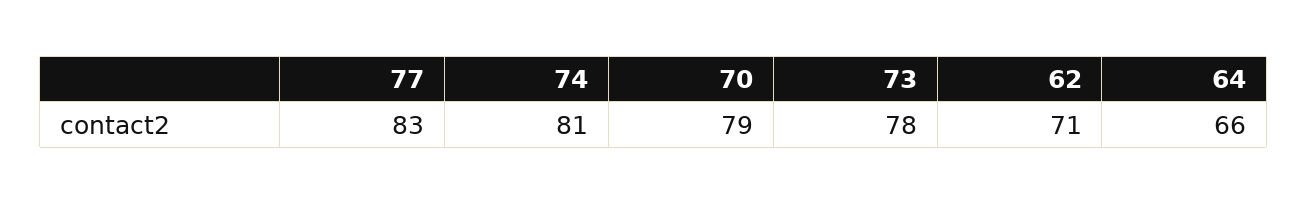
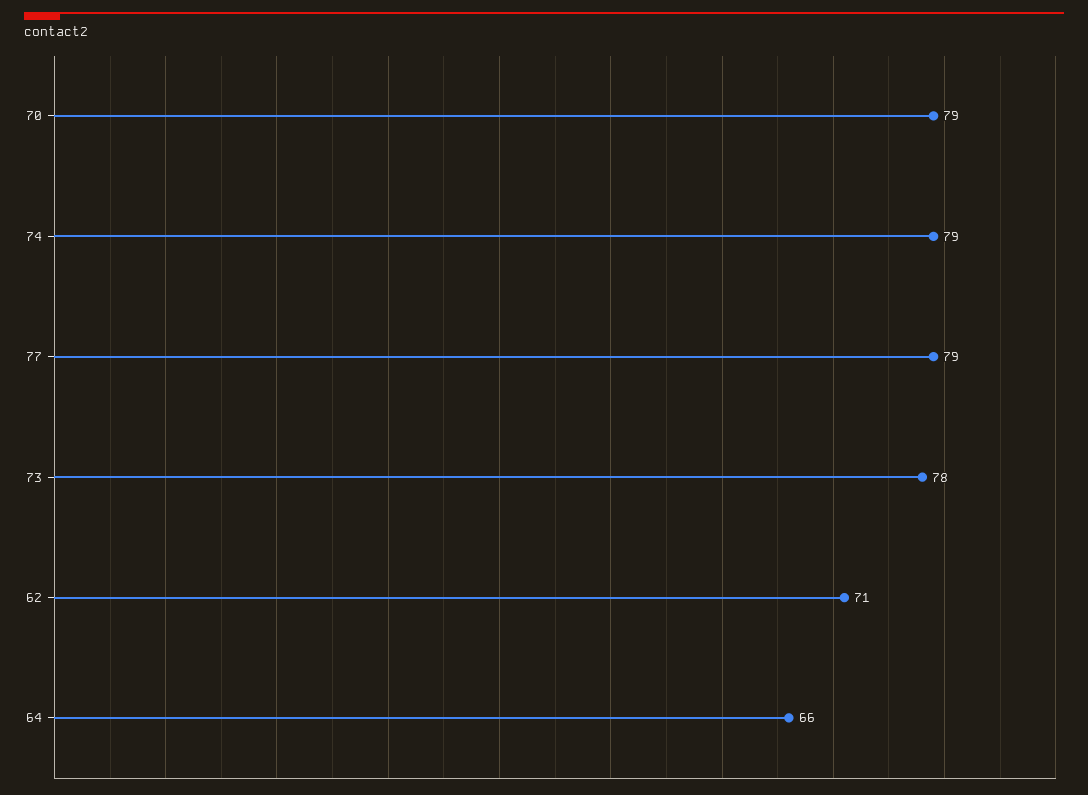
  {
-   "77": 83,
+   "77": 79,
-   "74": 81,
+   "74": 79,
    "70": 79,
    "73": 78,
    "62": 71,
    "64": 66
  }

